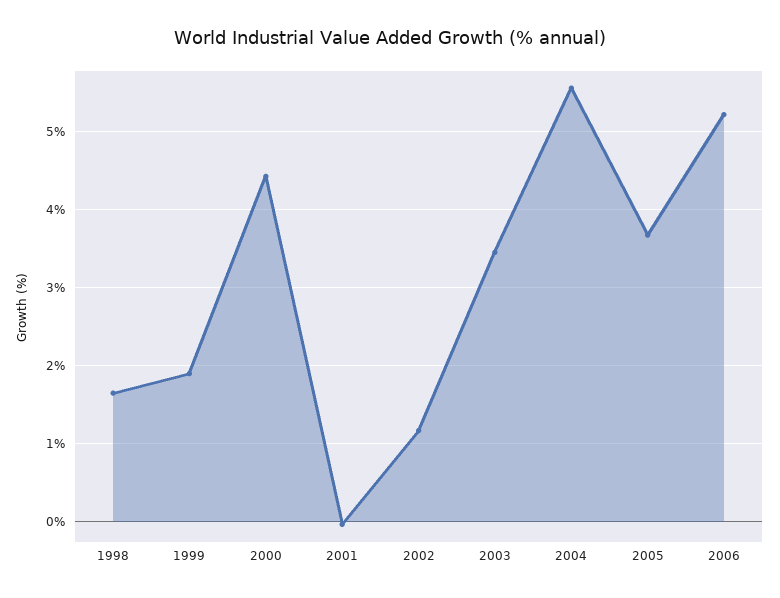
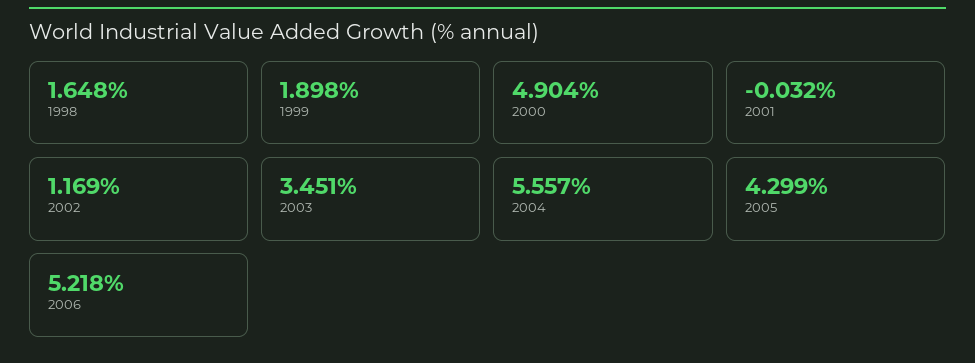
  {
    "1998": 1.648,
    "1999": 1.898,
-   "2000": 4.4,
+   "2000": 4.904,
    "2001": -0.032,
    "2002": 1.169,
    "2003": 3.451,
    "2004": 5.557,
-   "2005": 3.7,
+   "2005": 4.299,
    "2006": 5.218
  }

